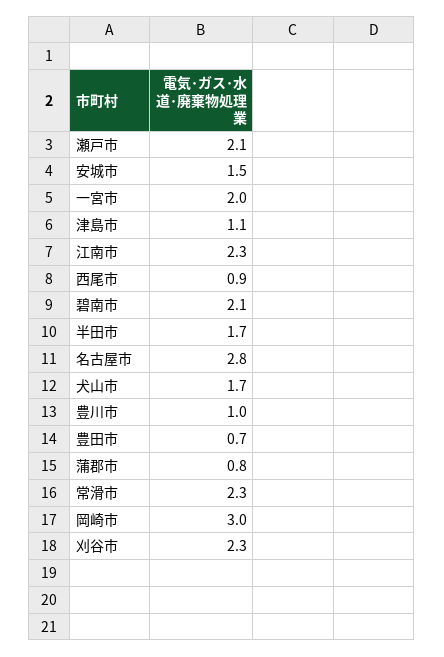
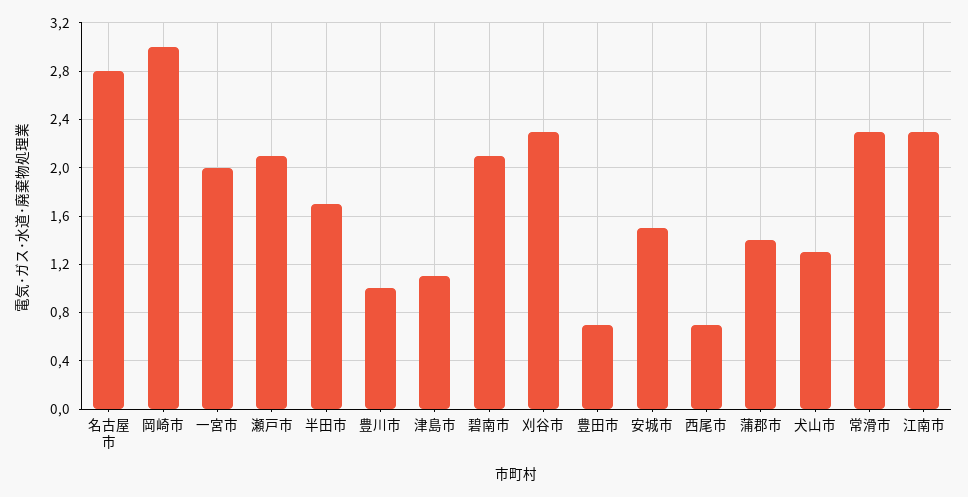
  {
    "瀬戸市": 2.1,
    "安城市": 1.5,
    "一宮市": 2,
    "津島市": 1.1,
    "江南市": 2.3,
-   "西尾市": 0.9,
+   "西尾市": 0.7,
    "碧南市": 2.1,
    "半田市": 1.7,
    "名古屋市": 2.8,
-   "犬山市": 1.7,
+   "犬山市": 1.3,
    "豊川市": 1,
    "豊田市": 0.7,
-   "蒲郡市": 0.8,
+   "蒲郡市": 1.4,
    "常滑市": 2.3,
    "岡崎市": 3,
    "刈谷市": 2.3
  }

